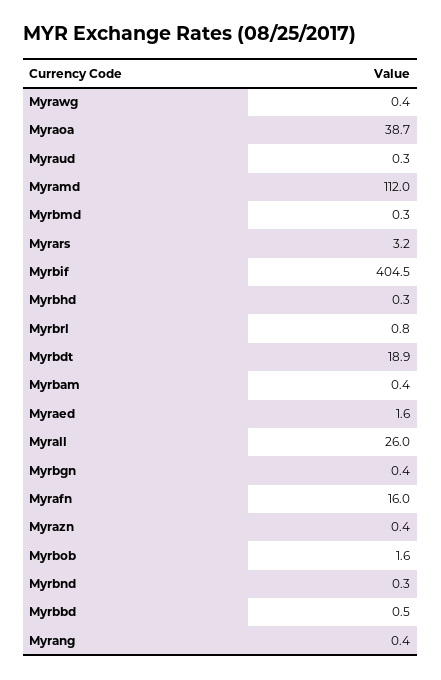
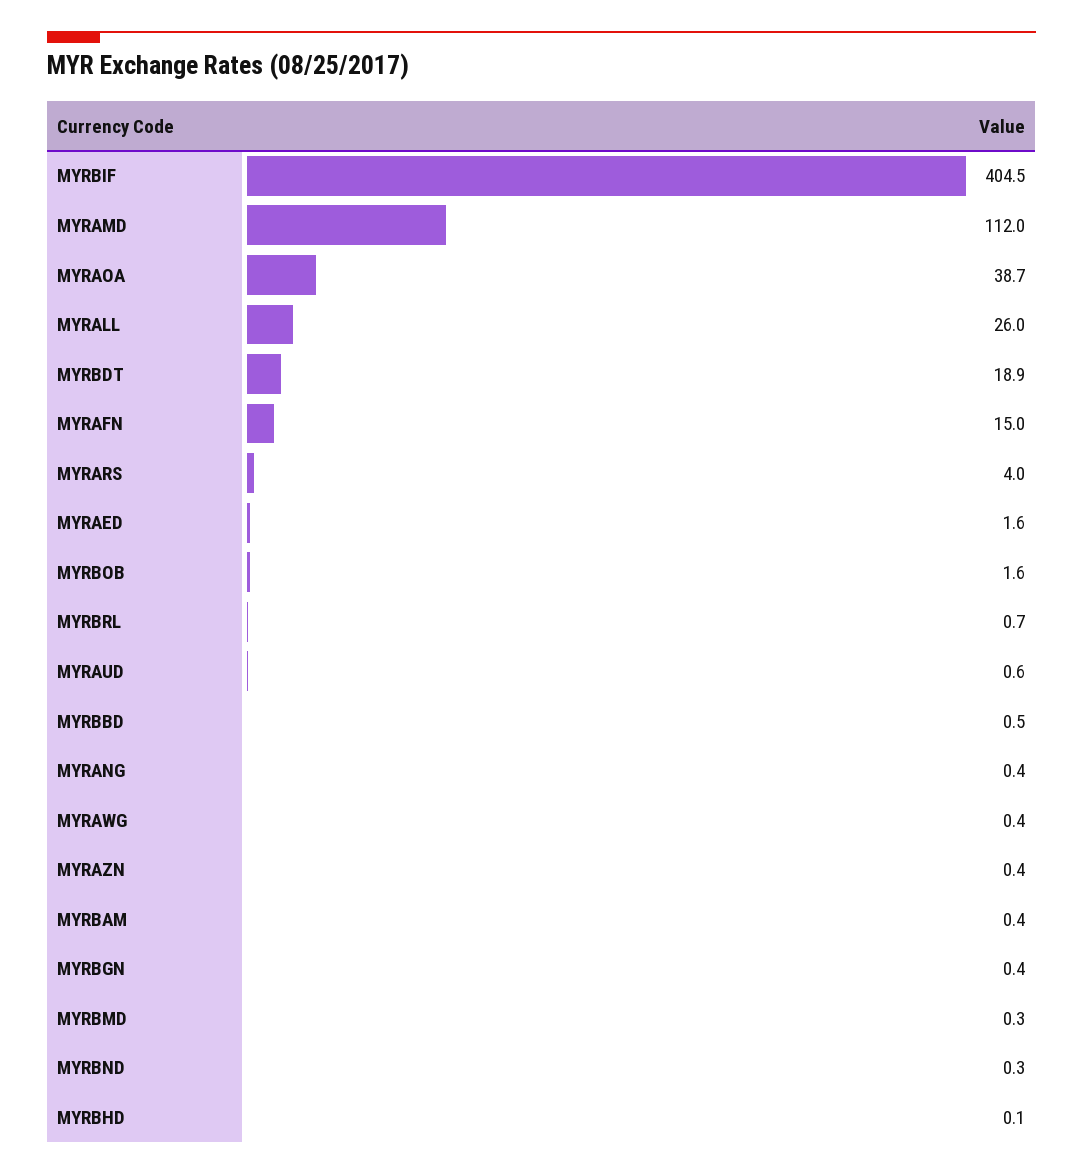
  {
    "Myrawg": 0.4,
    "Myraoa": 38.7,
-   "Myraud": 0.3,
+   "Myraud": 0.6,
    "Myramd": 112,
    "Myrbmd": 0.3,
-   "Myrars": 3.2,
+   "Myrars": 4,
    "Myrbif": 404.5,
-   "Myrbhd": 0.3,
+   "Myrbhd": 0.1,
-   "Myrbrl": 0.8,
+   "Myrbrl": 0.7,
    "Myrbdt": 18.9,
    "Myrbam": 0.4,
    "Myraed": 1.6,
    "Myrall": 26,
    "Myrbgn": 0.4,
-   "Myrafn": 16,
+   "Myrafn": 15,
    "Myrazn": 0.4,
    "Myrbob": 1.6,
    "Myrbnd": 0.3,
    "Myrbbd": 0.5,
    "Myrang": 0.4
  }

